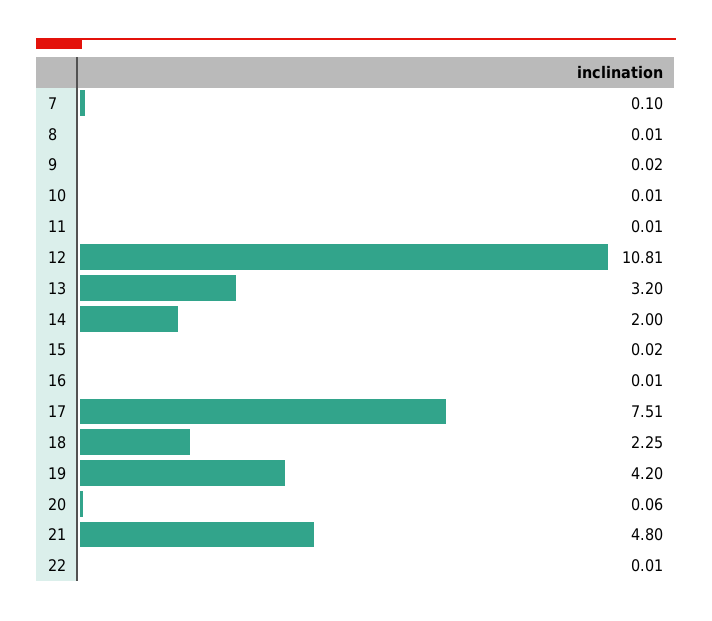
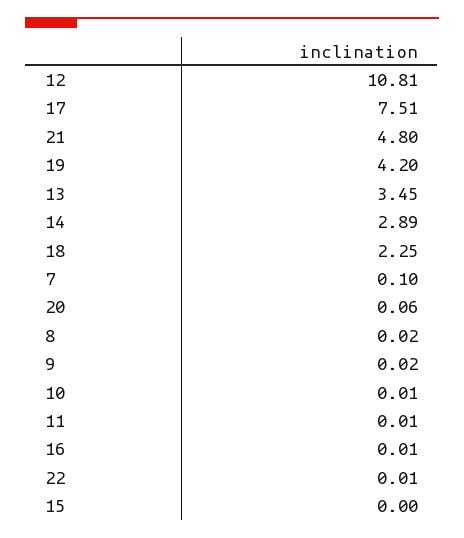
  {
    "7": 0.1,
-   "8": 0.01,
+   "8": 0.02,
    "9": 0.02,
    "10": 0.01,
    "11": 0.01,
    "12": 10.81,
-   "13": 3.2,
+   "13": 3.45,
-   "14": 2,
+   "14": 2.89,
-   "15": 0.02,
+   "15": 0,
    "16": 0.01,
    "17": 7.51,
    "18": 2.25,
    "19": 4.2,
    "20": 0.06,
    "21": 4.8,
    "22": 0.01
  }

